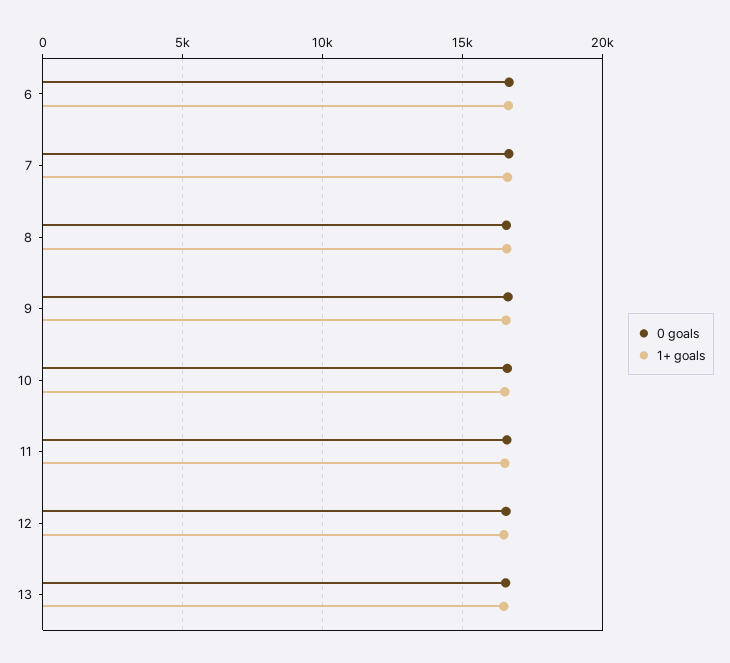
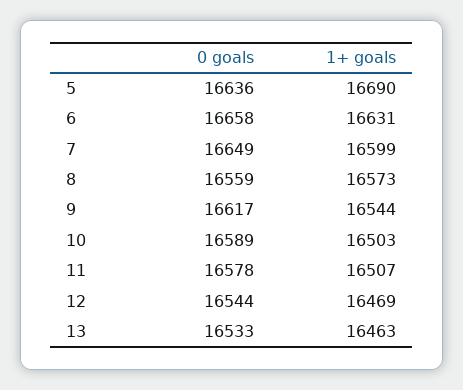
  {
    "0 goals": {
      "6": 16658,
      "7": 16649,
      "8": 16559,
      "9": 16617,
      "10": 16589,
      "11": 16578,
      "12": 16544,
-     "13": 16533
+     "13": 16533,
+     "5": 16636
    },
    "1+ goals": {
      "6": 16631,
      "7": 16599,
      "8": 16573,
      "9": 16544,
      "10": 16503,
      "11": 16507,
      "12": 16469,
-     "13": 16463
+     "13": 16463,
+     "5": 16690
    }
  }

